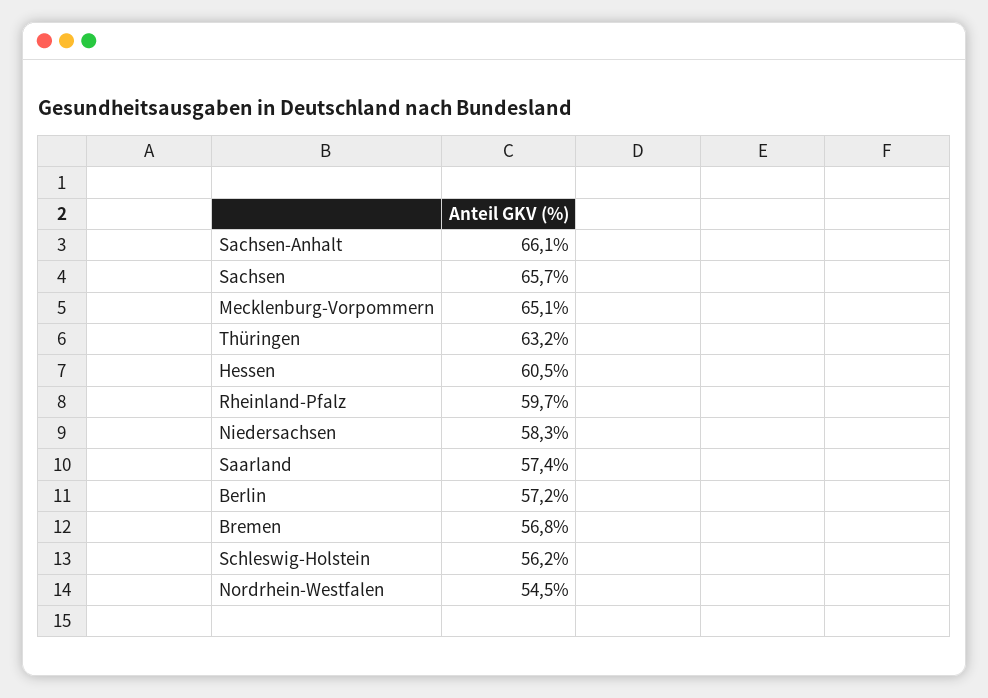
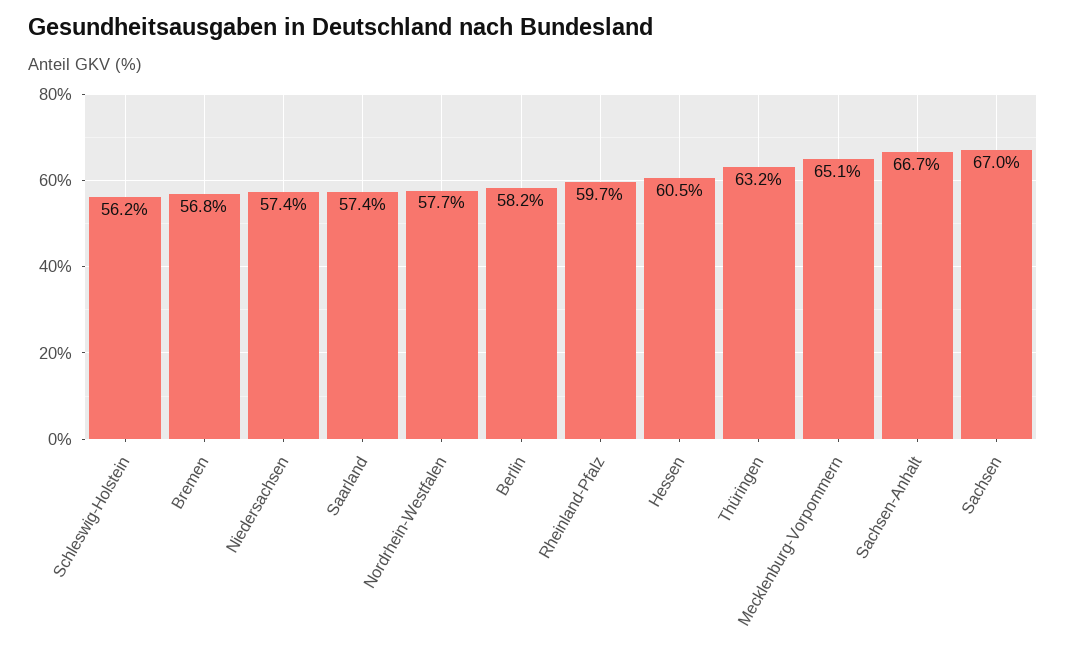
  {
-   "Sachsen-Anhalt": 66.1,
+   "Sachsen-Anhalt": 66.7,
-   "Sachsen": 65.7,
+   "Sachsen": 67,
    "Mecklenburg-Vorpommern": 65.1,
    "Thüringen": 63.2,
    "Hessen": 60.5,
    "Rheinland-Pfalz": 59.7,
-   "Niedersachsen": 58.3,
+   "Niedersachsen": 57.4,
    "Saarland": 57.4,
-   "Berlin": 57.2,
+   "Berlin": 58.2,
    "Bremen": 56.8,
    "Schleswig-Holstein": 56.2,
-   "Nordrhein-Westfalen": 54.5
+   "Nordrhein-Westfalen": 57.7
  }

